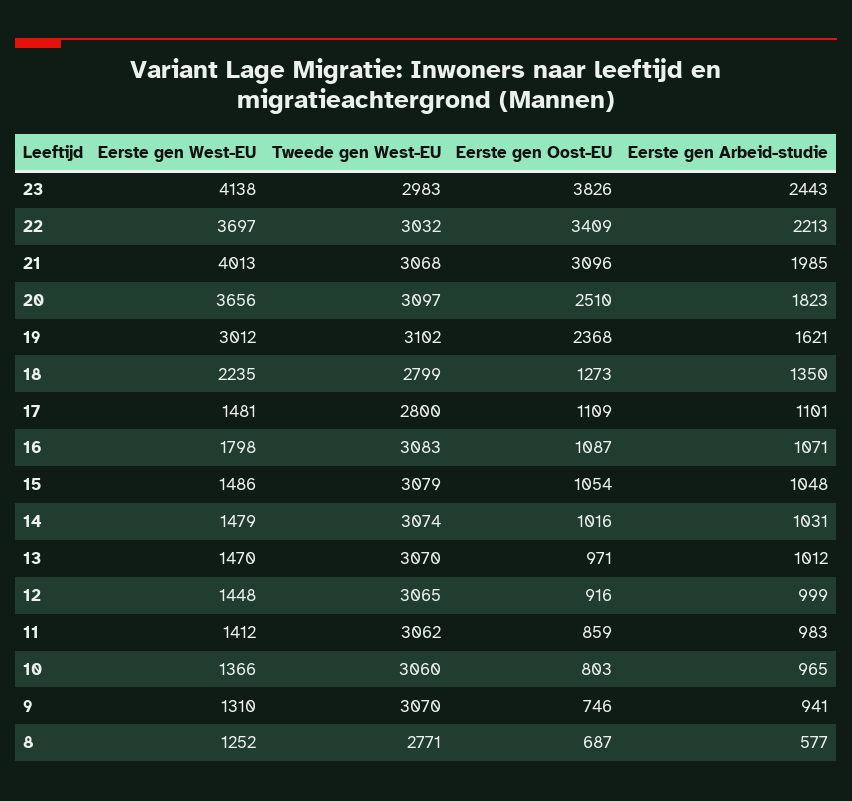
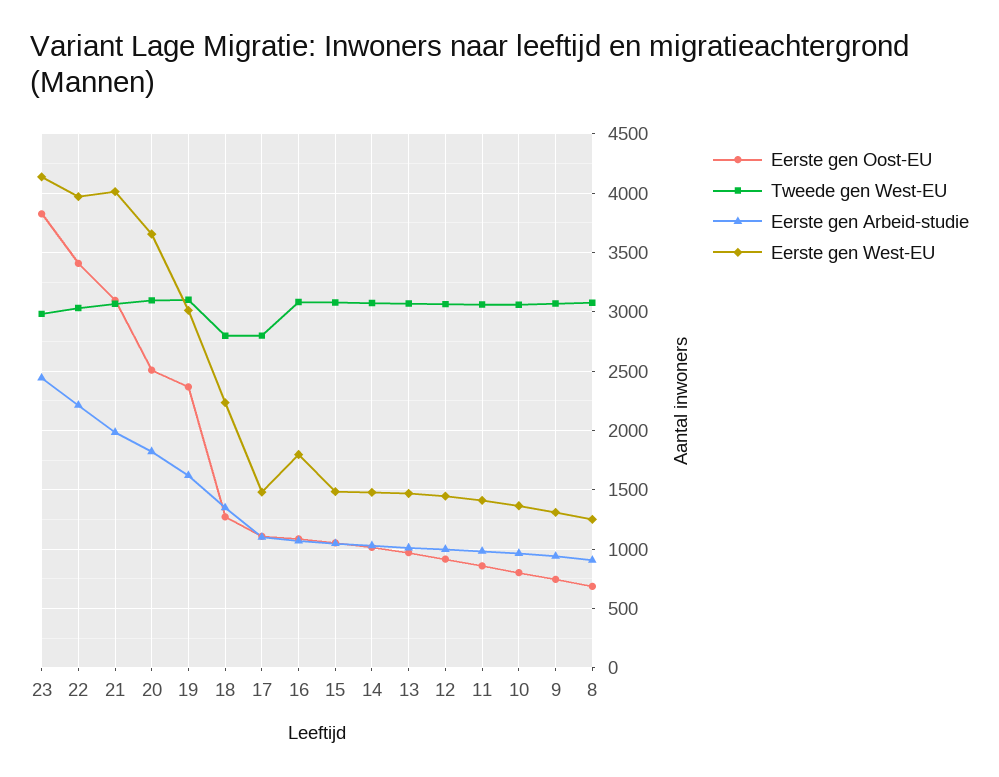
  {
    "Eerste gen West-EU": {
      "23": 4138,
-     "22": 3697,
+     "22": 4000,
      "21": 4013,
      "20": 3656,
      "19": 3012,
      "18": 2235,
      "17": 1481,
      "16": 1798,
      "15": 1486,
      "14": 1479,
      "13": 1470,
      "12": 1448,
      "11": 1412,
      "10": 1366,
      "9": 1310,
      "8": 1252
    },
    "Tweede gen West-EU": {
      "23": 2983,
      "22": 3032,
      "21": 3068,
      "20": 3097,
      "19": 3102,
      "18": 2799,
      "17": 2800,
      "16": 3083,
      "15": 3079,
      "14": 3074,
      "13": 3070,
      "12": 3065,
      "11": 3062,
      "10": 3060,
      "9": 3070,
-     "8": 2771
+     "8": 3100
    },
    "Eerste gen Oost-EU": {
      "23": 3826,
      "22": 3409,
      "21": 3096,
      "20": 2510,
      "19": 2368,
      "18": 1273,
      "17": 1109,
      "16": 1087,
      "15": 1054,
      "14": 1016,
      "13": 971,
      "12": 916,
      "11": 859,
      "10": 803,
      "9": 746,
      "8": 687
    },
    "Eerste gen Arbeid-studie": {
      "23": 2443,
      "22": 2213,
      "21": 1985,
      "20": 1823,
      "19": 1621,
      "18": 1350,
      "17": 1101,
      "16": 1071,
      "15": 1048,
      "14": 1031,
      "13": 1012,
      "12": 999,
      "11": 983,
      "10": 965,
      "9": 941,
-     "8": 577
+     "8": 900
    }
  }

